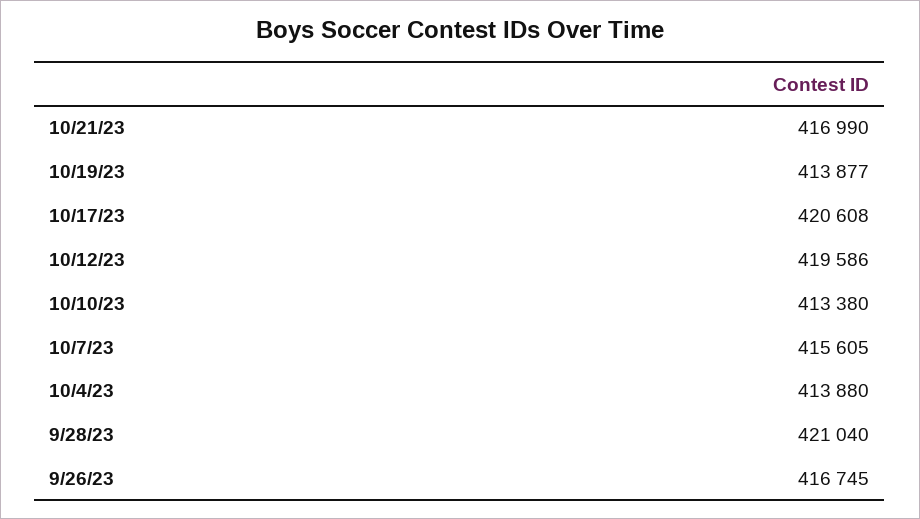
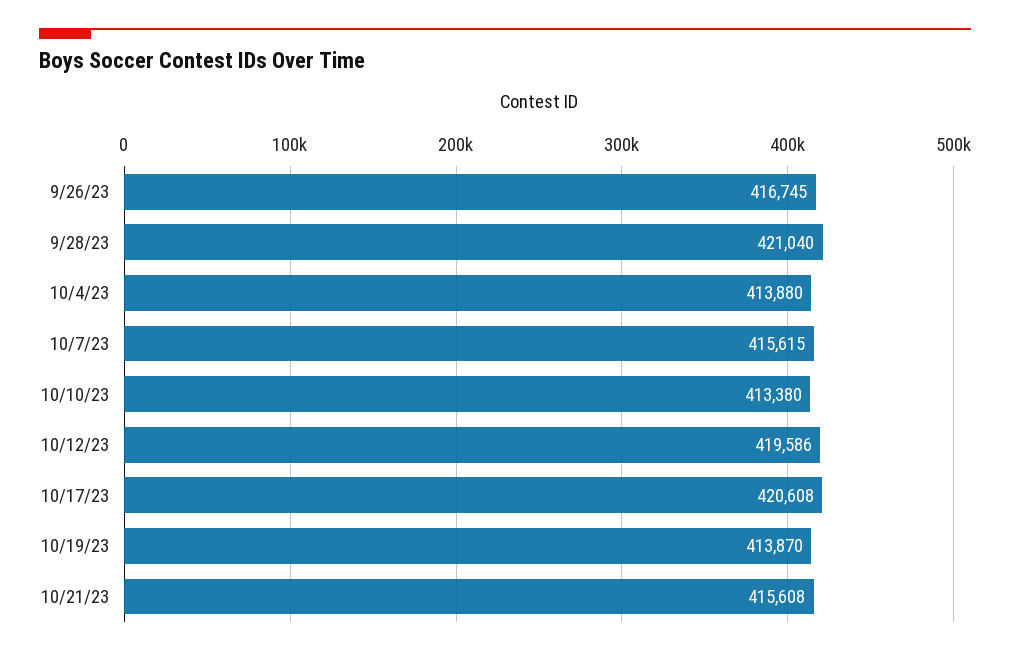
  {
-   "10/21/23": 416990,
+   "10/21/23": 415608,
-   "10/19/23": 413877,
+   "10/19/23": 413870,
    "10/17/23": 420608,
    "10/12/23": 419586,
    "10/10/23": 413380,
-   "10/7/23": 415605,
+   "10/7/23": 415615,
    "10/4/23": 413880,
    "9/28/23": 421040,
    "9/26/23": 416745
  }

